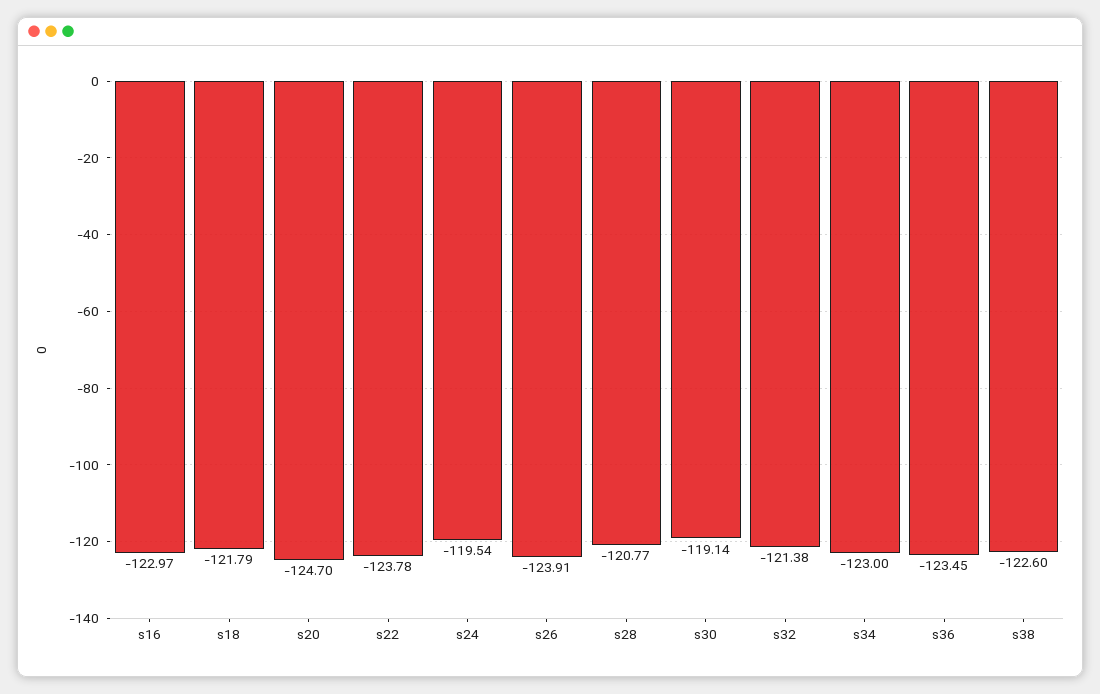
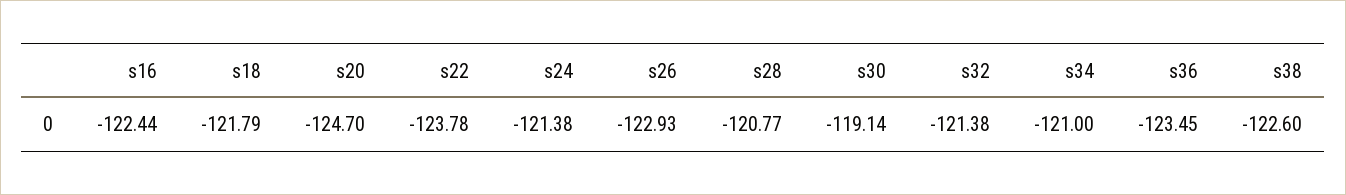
  {
-   "s16": -122.97,
+   "s16": -122.44,
    "s18": -121.79,
    "s20": -124.7,
    "s22": -123.78,
-   "s24": -119.54,
+   "s24": -121.38,
-   "s26": -123.91,
+   "s26": -122.93,
    "s28": -120.77,
    "s30": -119.14,
    "s32": -121.38,
-   "s34": -123,
+   "s34": -121,
    "s36": -123.45,
    "s38": -122.6
  }

